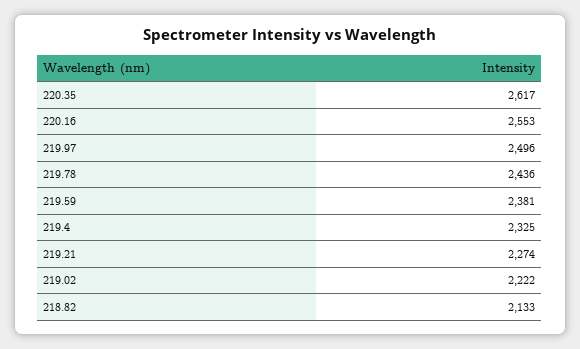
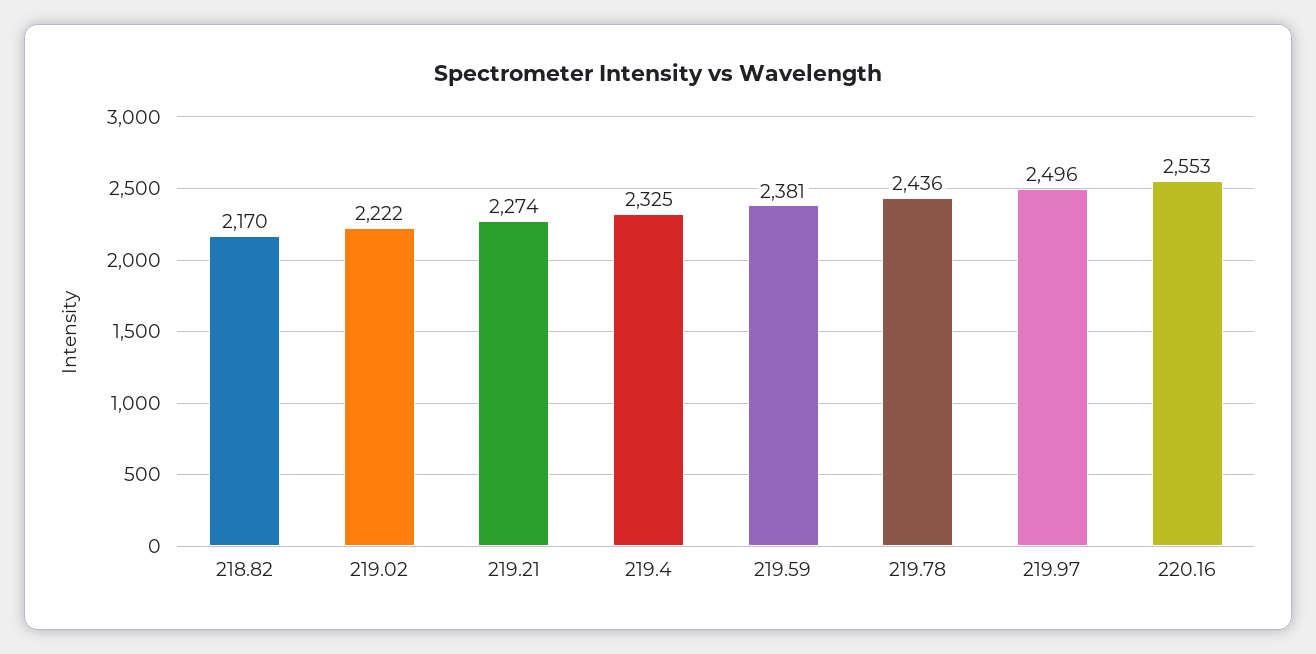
  {
-   "220.35": 2617,
    "220.16": 2553,
    "219.97": 2496,
    "219.78": 2436,
    "219.59": 2381,
    "219.4": 2325,
    "219.21": 2274,
    "219.02": 2222,
-   "218.82": 2133
+   "218.82": 2170
  }

